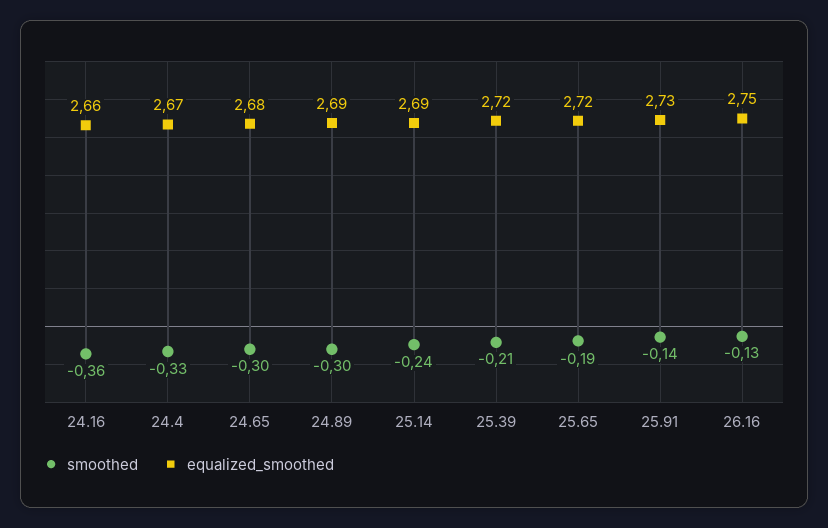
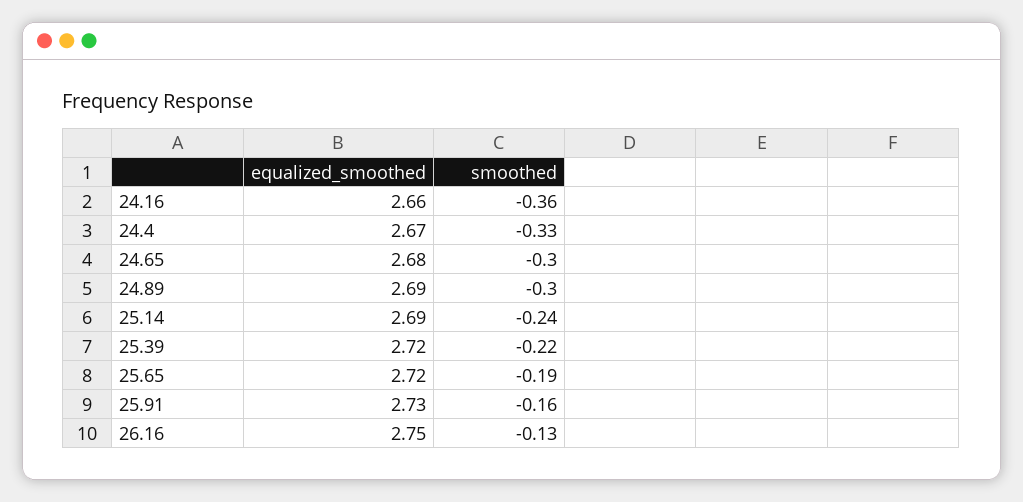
  {
    "smoothed": {
      "24.16": -0.36,
      "24.4": -0.33,
      "24.65": -0.3,
      "24.89": -0.3,
      "25.14": -0.24,
-     "25.39": -0.21,
+     "25.39": -0.22,
      "25.65": -0.19,
-     "25.91": -0.14,
+     "25.91": -0.16,
      "26.16": -0.13
    },
    "equalized_smoothed": {
      "24.16": 2.66,
      "24.4": 2.67,
      "24.65": 2.68,
      "24.89": 2.69,
      "25.14": 2.69,
      "25.39": 2.72,
      "25.65": 2.72,
      "25.91": 2.73,
      "26.16": 2.75
    }
  }

